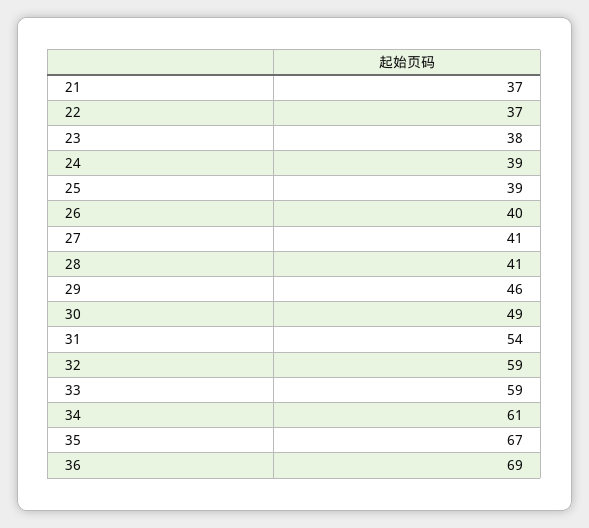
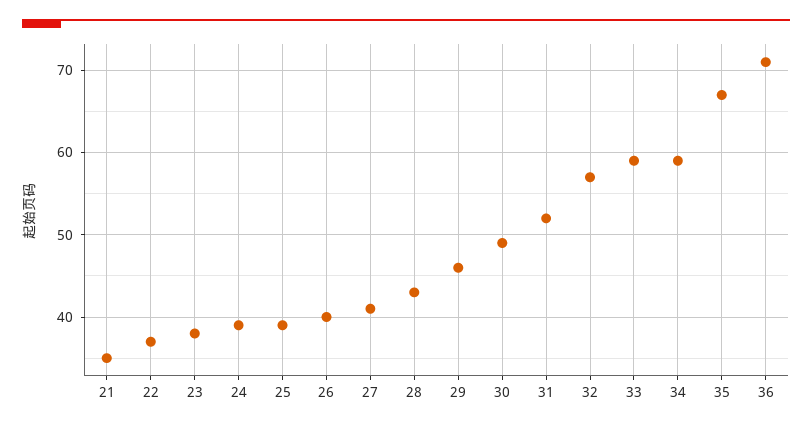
  {
-   "21": 37,
+   "21": 35,
    "22": 37,
    "23": 38,
    "24": 39,
    "25": 39,
    "26": 40,
    "27": 41,
-   "28": 41,
+   "28": 43,
    "29": 46,
    "30": 49,
-   "31": 54,
+   "31": 52,
-   "32": 59,
+   "32": 57,
    "33": 59,
-   "34": 61,
+   "34": 59,
    "35": 67,
-   "36": 69
+   "36": 71
  }

